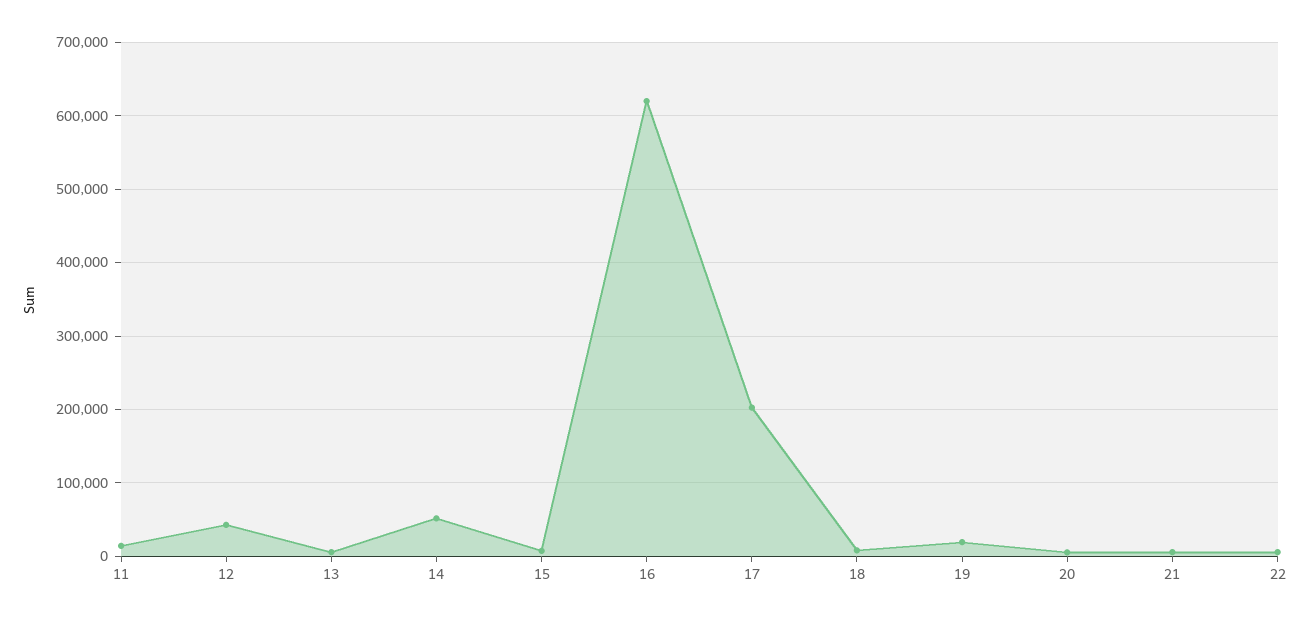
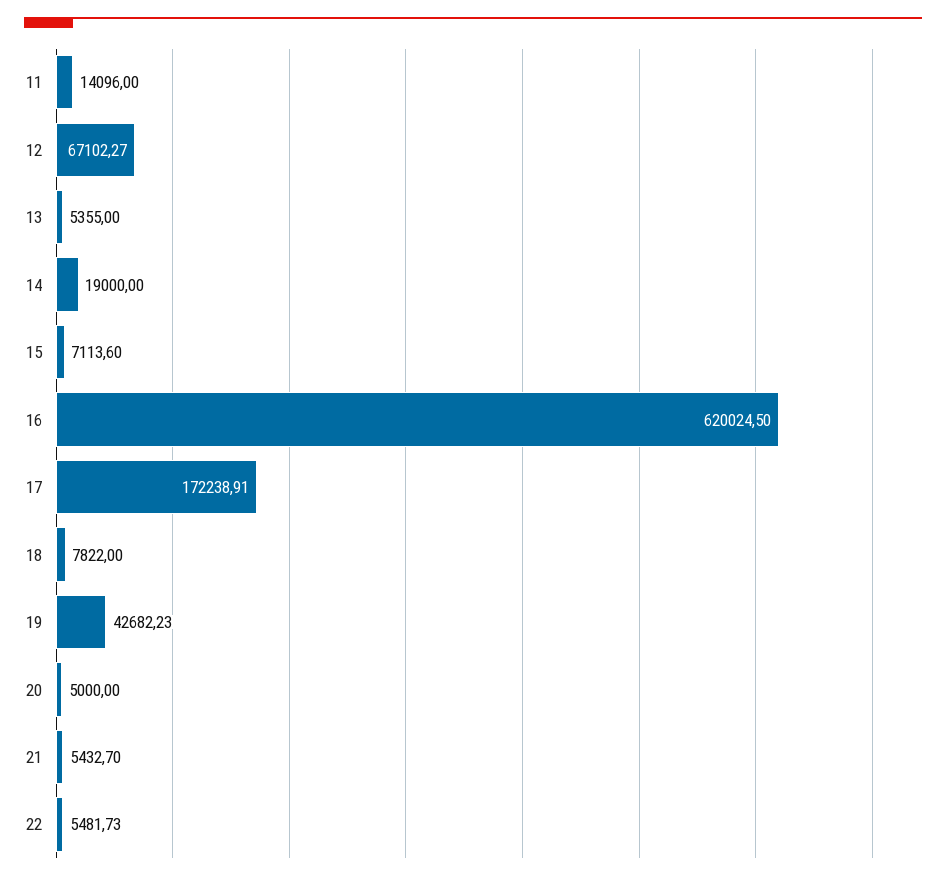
  {
    "11": 14096,
-   "12": 40000,
+   "12": 67102.27,
    "13": 5355,
-   "14": 50000,
+   "14": 19000,
    "15": 7113.6,
    "16": 620024.5,
-   "17": 200000,
+   "17": 172238.91,
    "18": 7822,
-   "19": 20000,
+   "19": 42682.23,
    "20": 5000,
    "21": 5432.7,
    "22": 5481.73
  }

